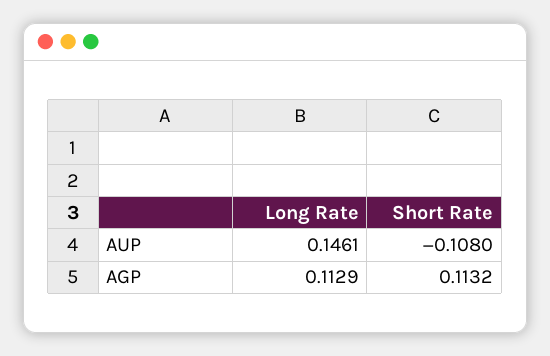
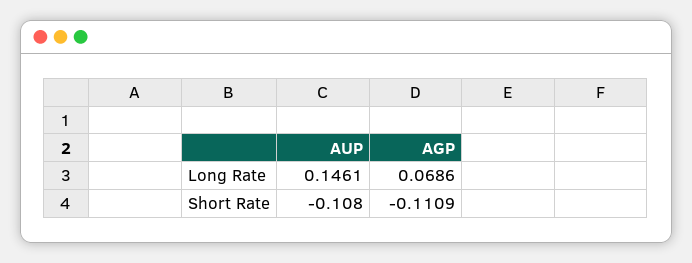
  {
    "Long Rate": {
      "AUP": 0.1461,
-     "AGP": 0.1129
+     "AGP": 0.0686
    },
    "Short Rate": {
      "AUP": -0.108,
-     "AGP": 0.1132
+     "AGP": -0.1109
    }
  }

